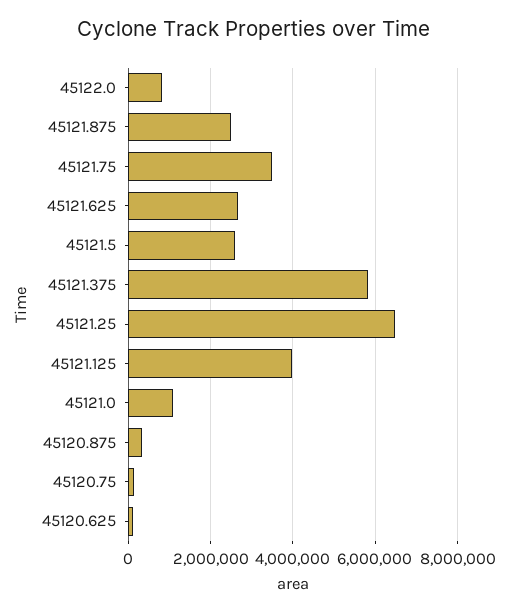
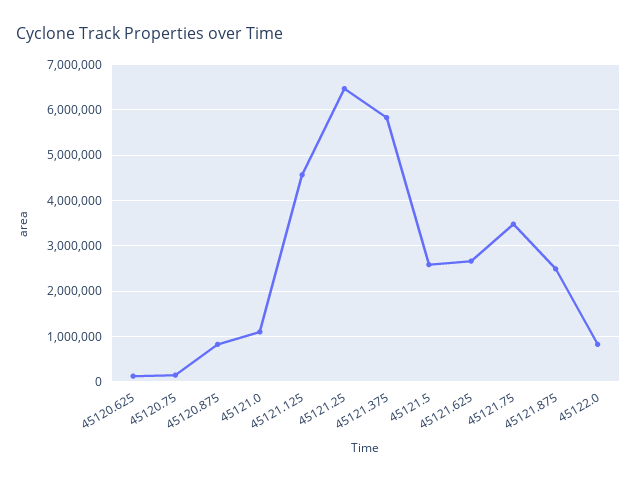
  {
    "45122.0": 800000,
    "45121.875": 2400000,
    "45121.75": 3400000,
    "45121.625": 2600000,
    "45121.5": 2600000,
    "45121.375": 5800000,
    "45121.25": 6400000,
-   "45121.125": 4000000,
+   "45121.125": 4600000,
    "45121.0": 1000000,
-   "45120.875": 400000,
+   "45120.875": 800000,
    "45120.75": 200000,
    "45120.625": 200000
  }

